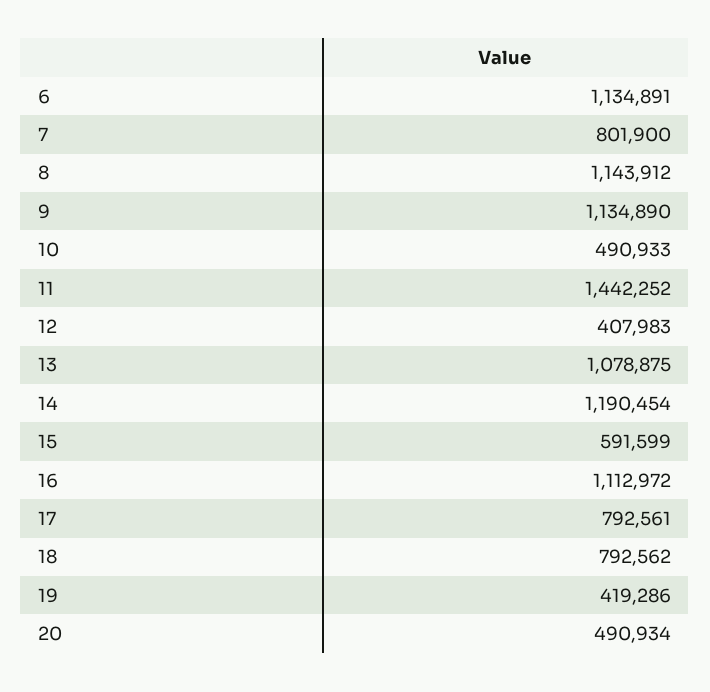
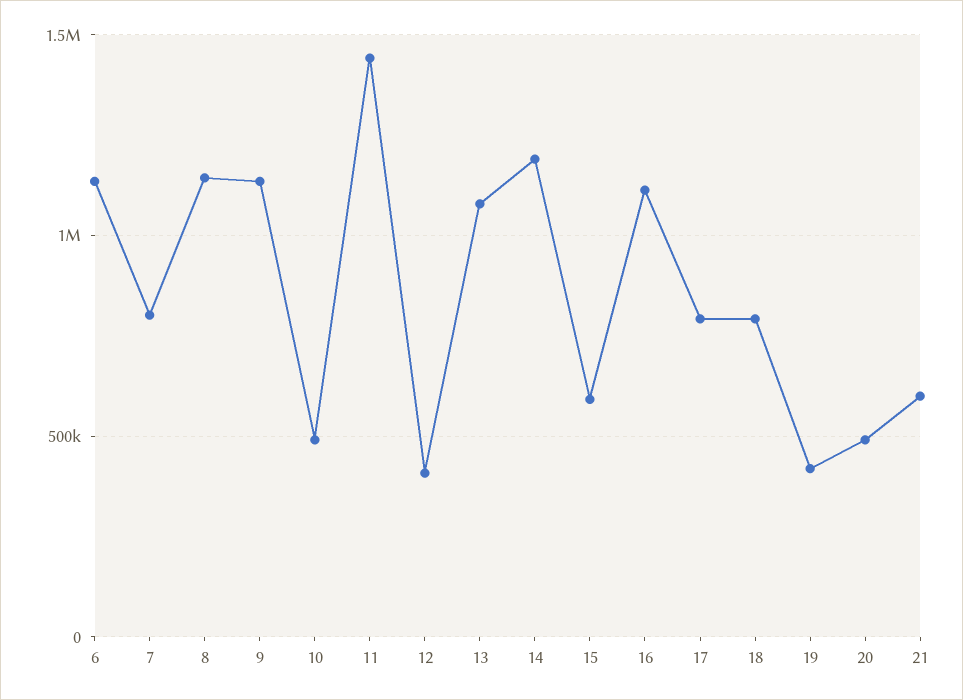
  {
    "6": 1134891,
    "7": 801900,
    "8": 1143912,
    "9": 1134890,
    "10": 490933,
    "11": 1442252,
    "12": 407983,
    "13": 1078875,
    "14": 1190454,
    "15": 591599,
    "16": 1112972,
    "17": 792561,
    "18": 792562,
    "19": 419286,
-   "20": 490934
+   "20": 490934,
+   "21": 600000
  }

